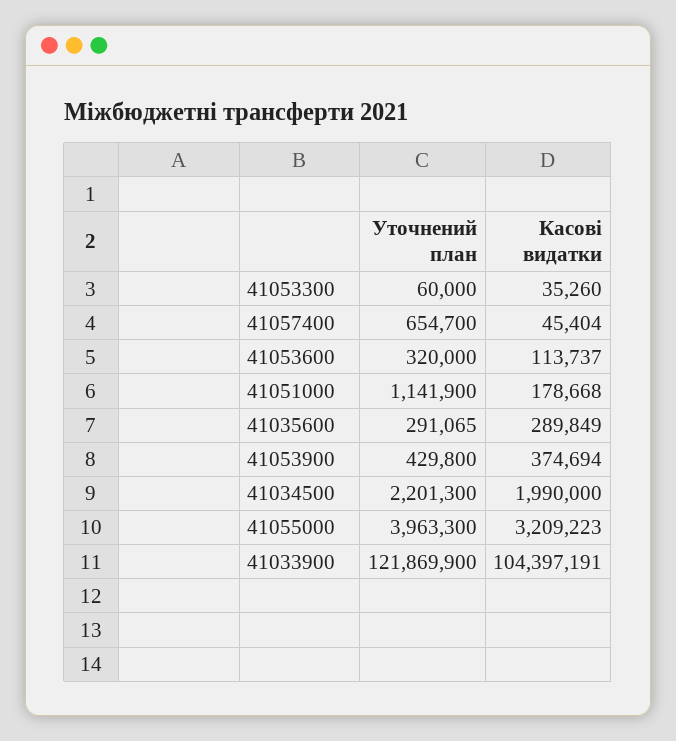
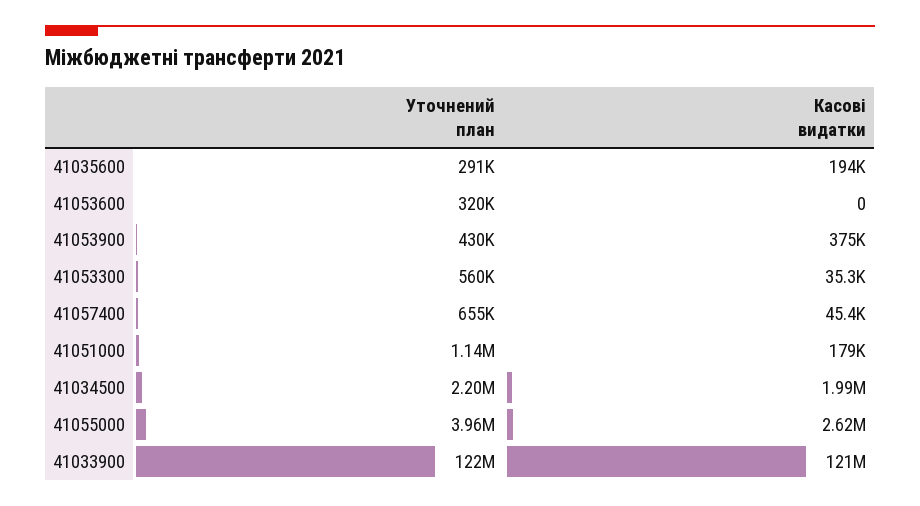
  {
    "Уточнений план": {
-     "41053300": 60000,
+     "41053300": 560000,
      "41057400": 654700,
      "41053600": 320000,
      "41051000": 1141900,
      "41035600": 291065,
      "41053900": 429800,
      "41034500": 2201300,
      "41055000": 3963300,
      "41033900": 121869900
    },
    "Касові видатки": {
      "41053300": 35260,
      "41057400": 45404,
-     "41053600": 113737,
+     "41053600": 0,
      "41051000": 178668,
-     "41035600": 289849,
+     "41035600": 194000,
      "41053900": 374694,
      "41034500": 1990000,
-     "41055000": 3209223,
+     "41055000": 2620000,
-     "41033900": 104397191
+     "41033900": 121000000
    }
  }

